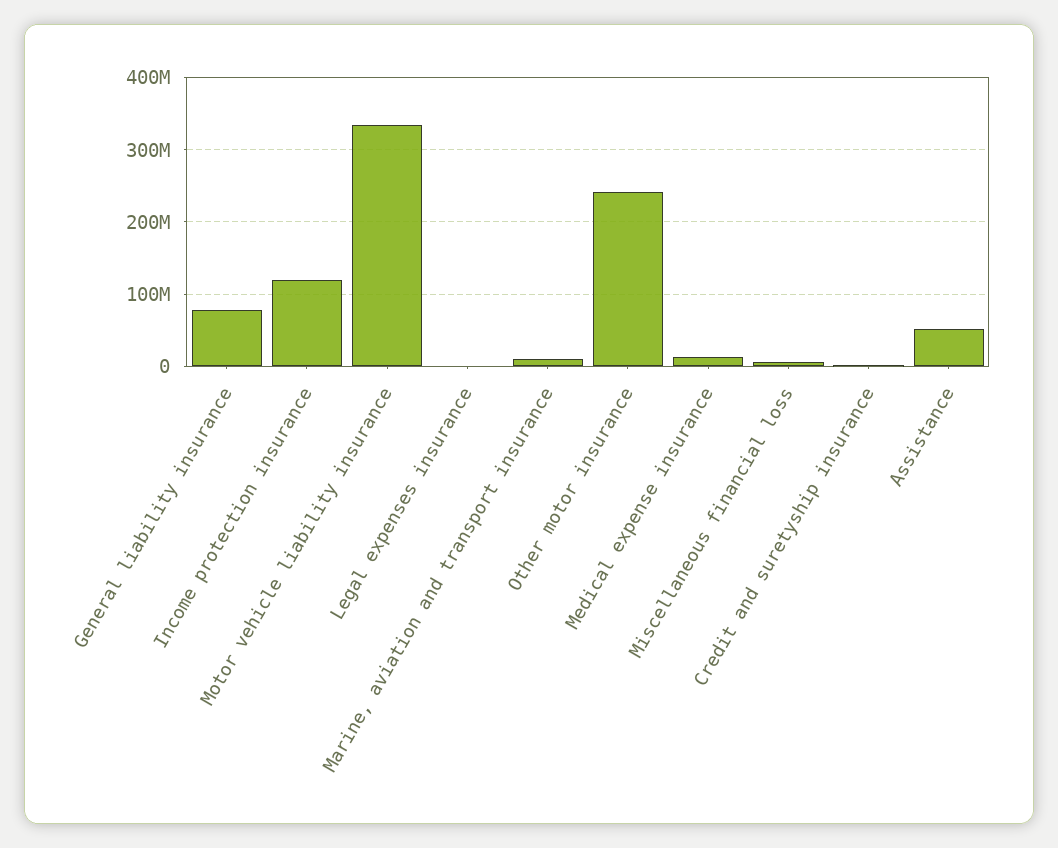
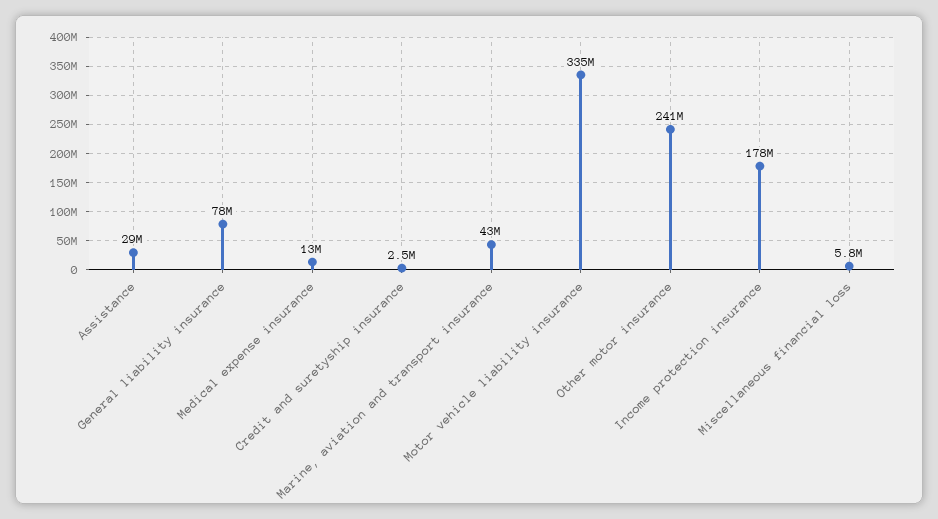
  {
    "General liability insurance": 78000000,
-   "Income protection insurance": 120000000,
+   "Income protection insurance": 178000000,
    "Motor vehicle liability insurance": 335000000,
-   "Legal expenses insurance": 0,
-   "Marine, aviation and transport insurance": 10000000,
+   "Marine, aviation and transport insurance": 43000000,
    "Other motor insurance": 241000000,
    "Medical expense insurance": 13000000,
    "Miscellaneous financial loss": 5800000,
    "Credit and suretyship insurance": 2500000,
-   "Assistance": 50000000
+   "Assistance": 29000000
  }

